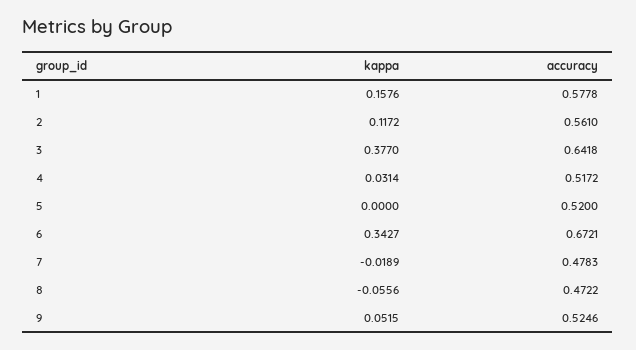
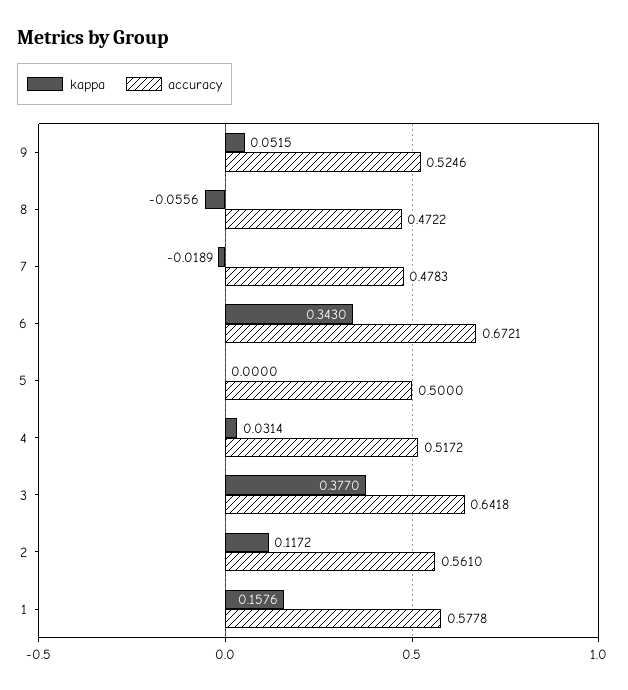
  {
    "kappa": {
      "1": 0.1576,
      "2": 0.1172,
      "3": 0.377,
      "4": 0.0314,
      "5": 0,
-     "6": 0.3427,
+     "6": 0.343,
      "7": -0.0189,
      "8": -0.0556,
      "9": 0.0515
    },
    "accuracy": {
      "1": 0.5778,
      "2": 0.561,
      "3": 0.6418,
      "4": 0.5172,
-     "5": 0.52,
+     "5": 0.5,
      "6": 0.6721,
      "7": 0.4783,
      "8": 0.4722,
      "9": 0.5246
    }
  }

